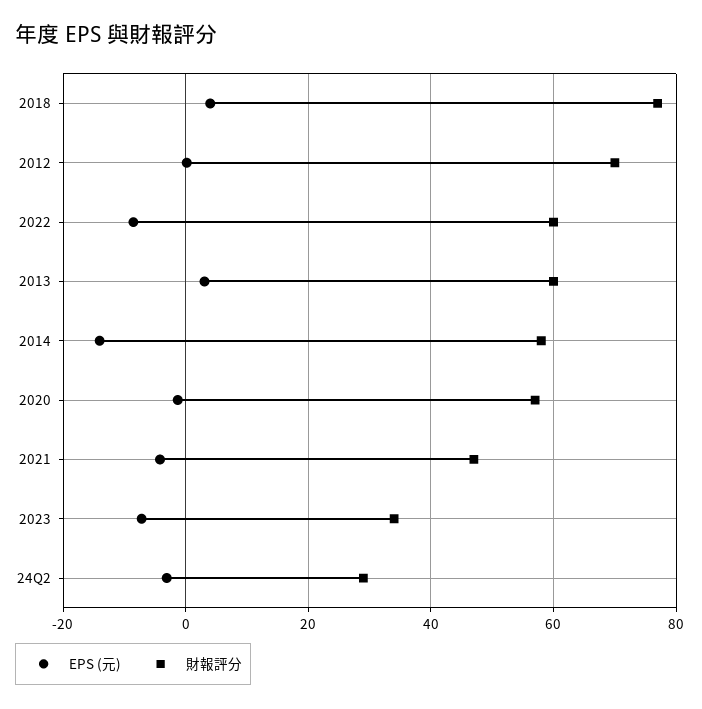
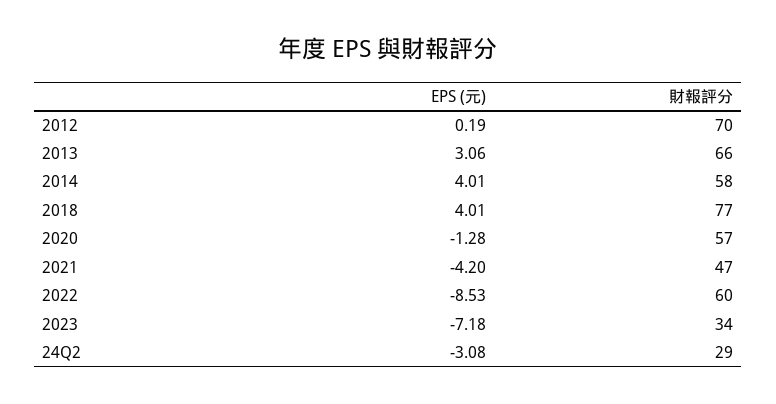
  {
    "EPS (元)": {
      "2018": 4.01,
      "2012": 0.19,
      "2022": -8.53,
      "2013": 3.06,
-     "2014": -14,
+     "2014": 4.01,
      "2020": -1.28,
      "2021": -4.2,
      "2023": -7.18,
      "24Q2": -3.08
    },
    "財報評分": {
      "2018": 77,
      "2012": 70,
      "2022": 60,
-     "2013": 60,
+     "2013": 66,
      "2014": 58,
      "2020": 57,
      "2021": 47,
      "2023": 34,
      "24Q2": 29
    }
  }

